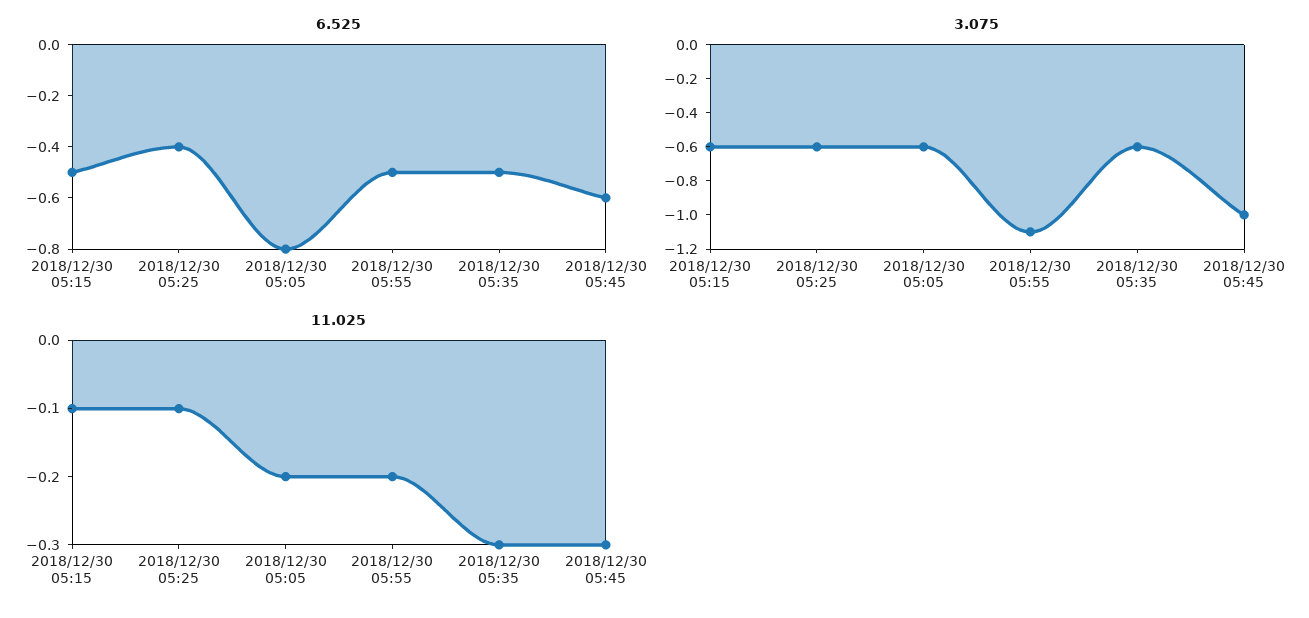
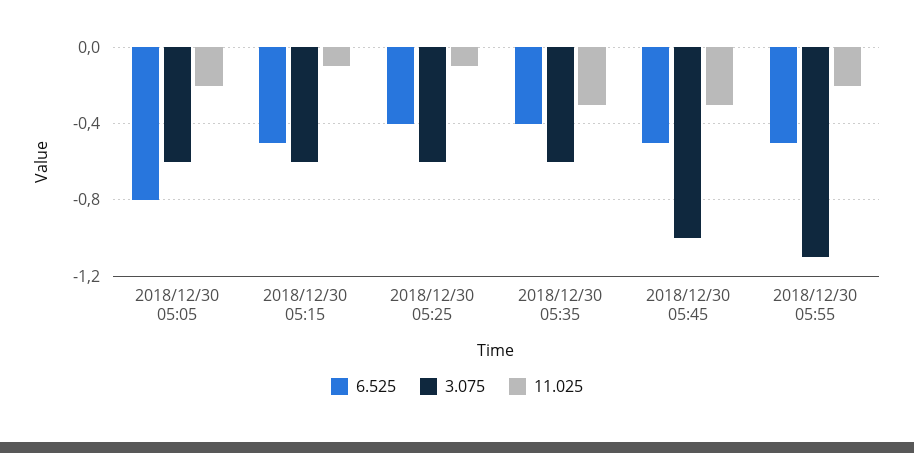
  {
    "6.525": {
      "2018/12/30 05:15": -0.5,
      "2018/12/30 05:25": -0.4,
      "2018/12/30 05:05": -0.8,
      "2018/12/30 05:55": -0.5,
-     "2018/12/30 05:35": -0.5,
+     "2018/12/30 05:35": -0.4,
-     "2018/12/30 05:45": -0.6
+     "2018/12/30 05:45": -0.5
    },
    "3.075": {
      "2018/12/30 05:15": -0.6,
      "2018/12/30 05:25": -0.6,
      "2018/12/30 05:05": -0.6,
      "2018/12/30 05:55": -1.1,
      "2018/12/30 05:35": -0.6,
      "2018/12/30 05:45": -1
    },
    "11.025": {
      "2018/12/30 05:15": -0.1,
      "2018/12/30 05:25": -0.1,
      "2018/12/30 05:05": -0.2,
      "2018/12/30 05:55": -0.2,
      "2018/12/30 05:35": -0.3,
      "2018/12/30 05:45": -0.3
    }
  }

